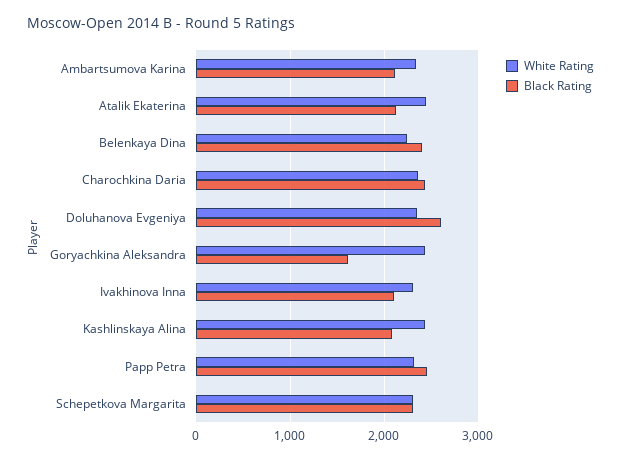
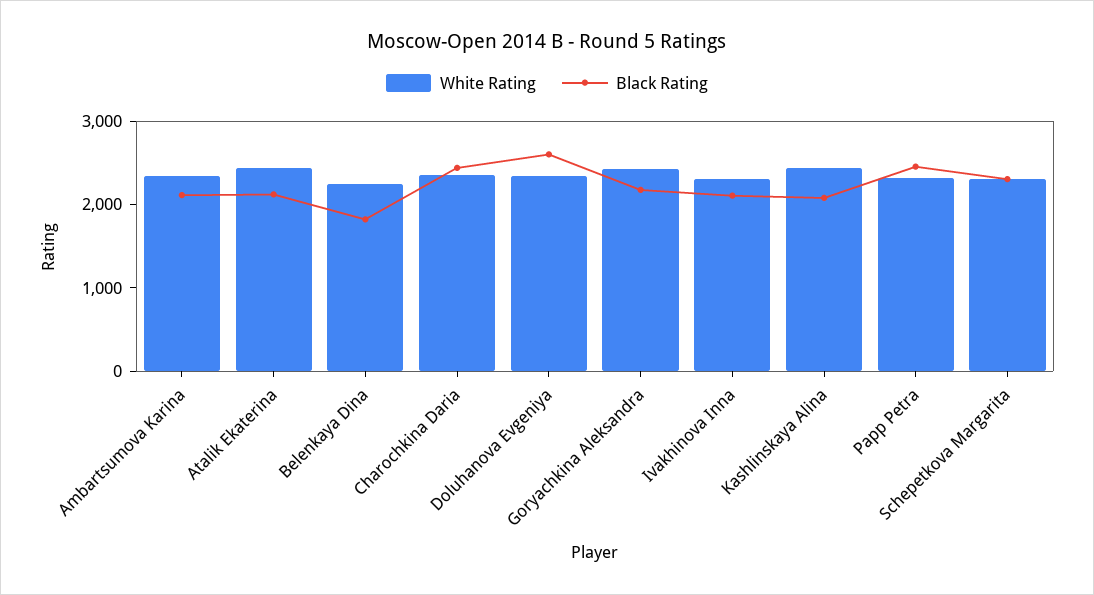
  {
    "White Rating": {
      "Ambartsumova Karina": 2300,
      "Atalik Ekaterina": 2400,
      "Belenkaya Dina": 2200,
      "Charochkina Daria": 2400,
      "Doluhanova Evgeniya": 2300,
      "Goryachkina Aleksandra": 2400,
      "Ivakhinova Inna": 2300,
      "Kashlinskaya Alina": 2400,
      "Papp Petra": 2300,
      "Schepetkova Margarita": 2300
    },
    "Black Rating": {
      "Ambartsumova Karina": 2100,
      "Atalik Ekaterina": 2100,
-     "Belenkaya Dina": 2400,
+     "Belenkaya Dina": 1800,
      "Charochkina Daria": 2400,
      "Doluhanova Evgeniya": 2600,
-     "Goryachkina Aleksandra": 1600,
+     "Goryachkina Aleksandra": 2200,
      "Ivakhinova Inna": 2100,
      "Kashlinskaya Alina": 2100,
      "Papp Petra": 2500,
      "Schepetkova Margarita": 2300
    }
  }

